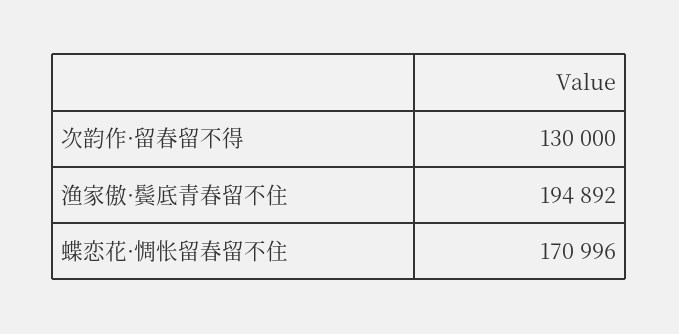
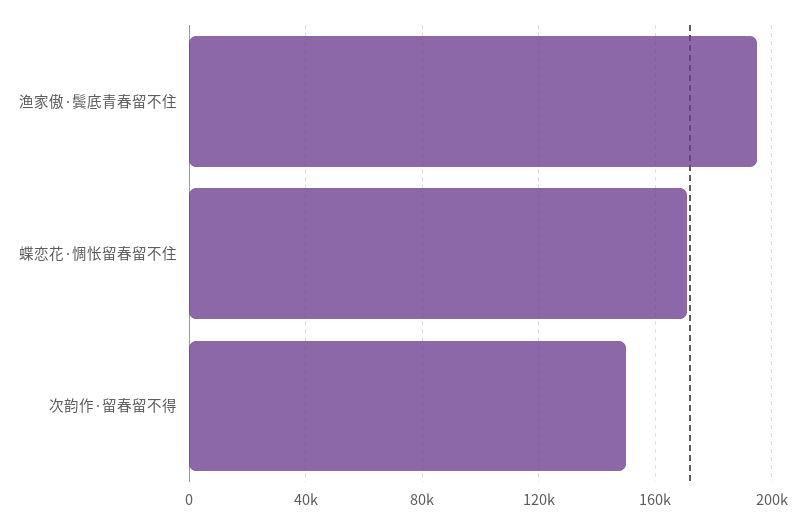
  {
-   "次韵作·留春留不得": 130000,
+   "次韵作·留春留不得": 150000,
    "渔家傲·鬓底青春留不住": 194892,
    "蝶恋花·惆怅留春留不住": 170996
  }

